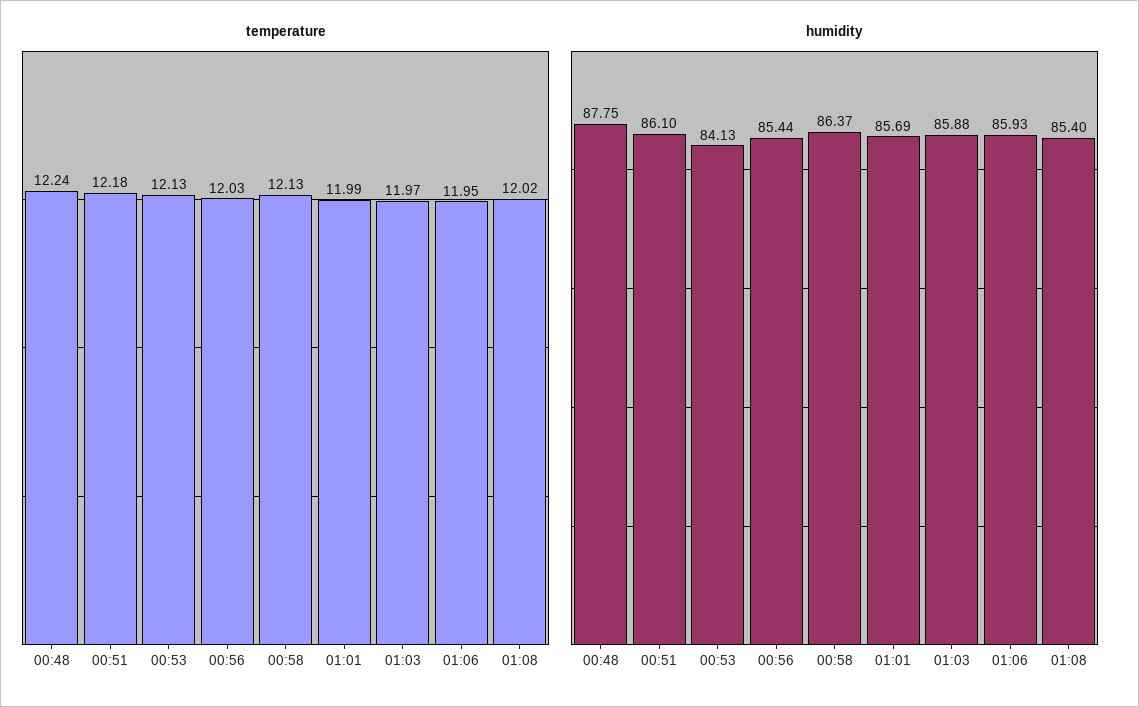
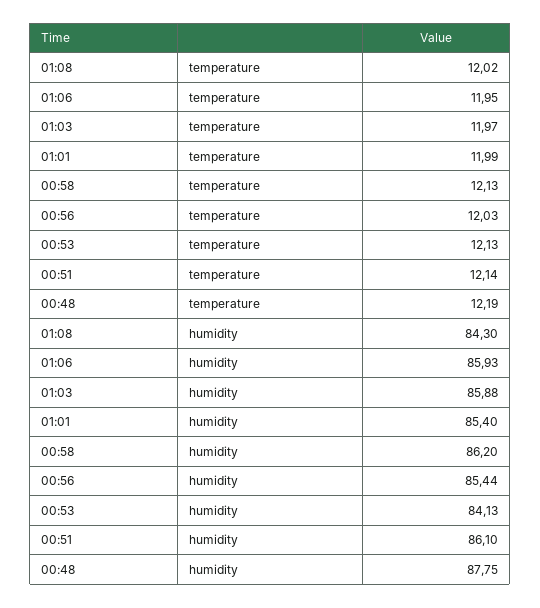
  {
    "temperature": {
-     "00:48": 12.24,
+     "00:48": 12.19,
-     "00:51": 12.18,
+     "00:51": 12.14,
      "00:53": 12.13,
      "00:56": 12.03,
      "00:58": 12.13,
      "01:01": 11.99,
      "01:03": 11.97,
      "01:06": 11.95,
      "01:08": 12.02
    },
    "humidity": {
      "00:48": 87.75,
      "00:51": 86.1,
      "00:53": 84.13,
      "00:56": 85.44,
-     "00:58": 86.37,
+     "00:58": 86.2,
-     "01:01": 85.69,
+     "01:01": 85.4,
      "01:03": 85.88,
      "01:06": 85.93,
-     "01:08": 85.4
+     "01:08": 84.3
    }
  }

